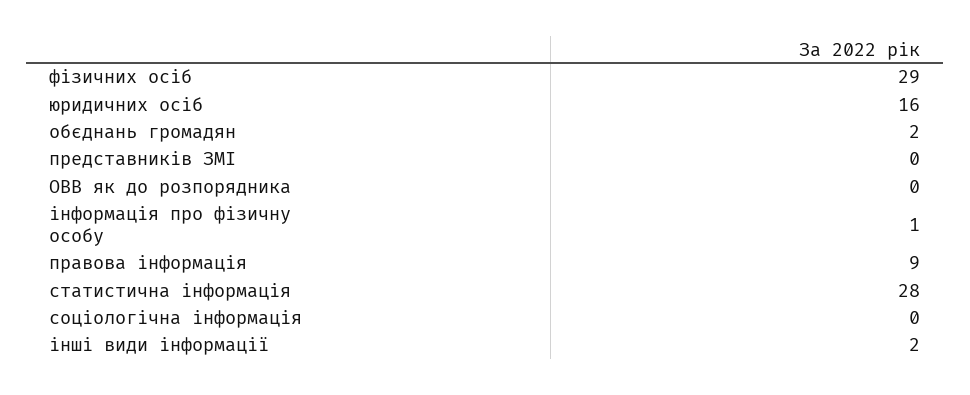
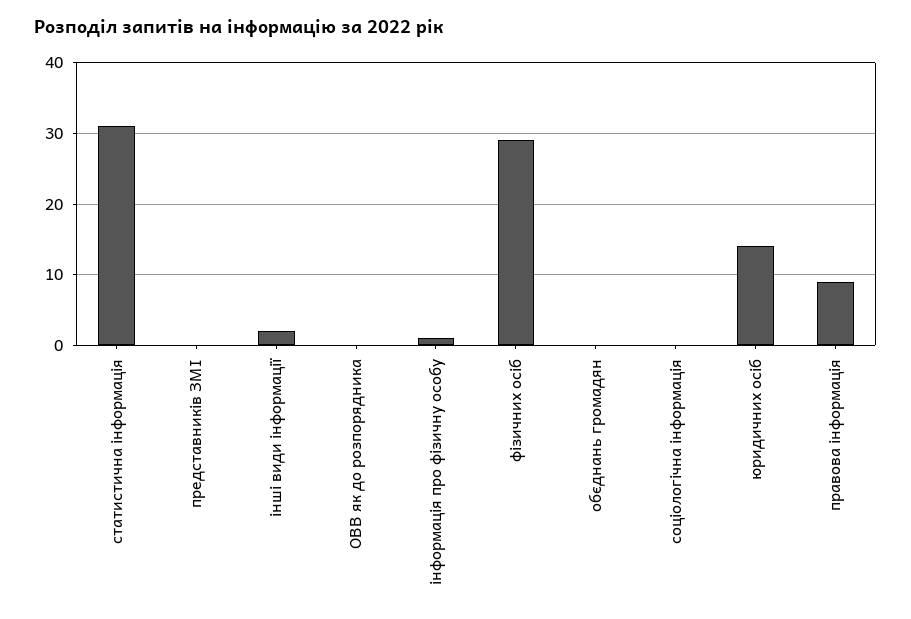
  {
    "фізичних осіб": 29,
-   "юридичних осіб": 16,
+   "юридичних осіб": 14,
-   "обєднань громадян": 2,
+   "обєднань громадян": 0,
    "представників ЗМІ": 0,
    "ОВВ як до розпорядника": 0,
    "інформація про фізичну особу": 1,
    "правова інформація": 9,
-   "статистична інформація": 28,
+   "статистична інформація": 31,
    "соціологічна інформація": 0,
    "інші види інформації": 2
  }

